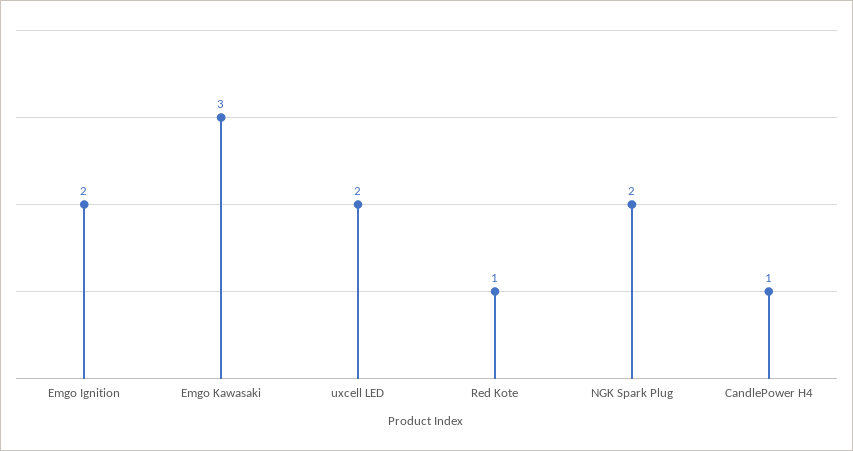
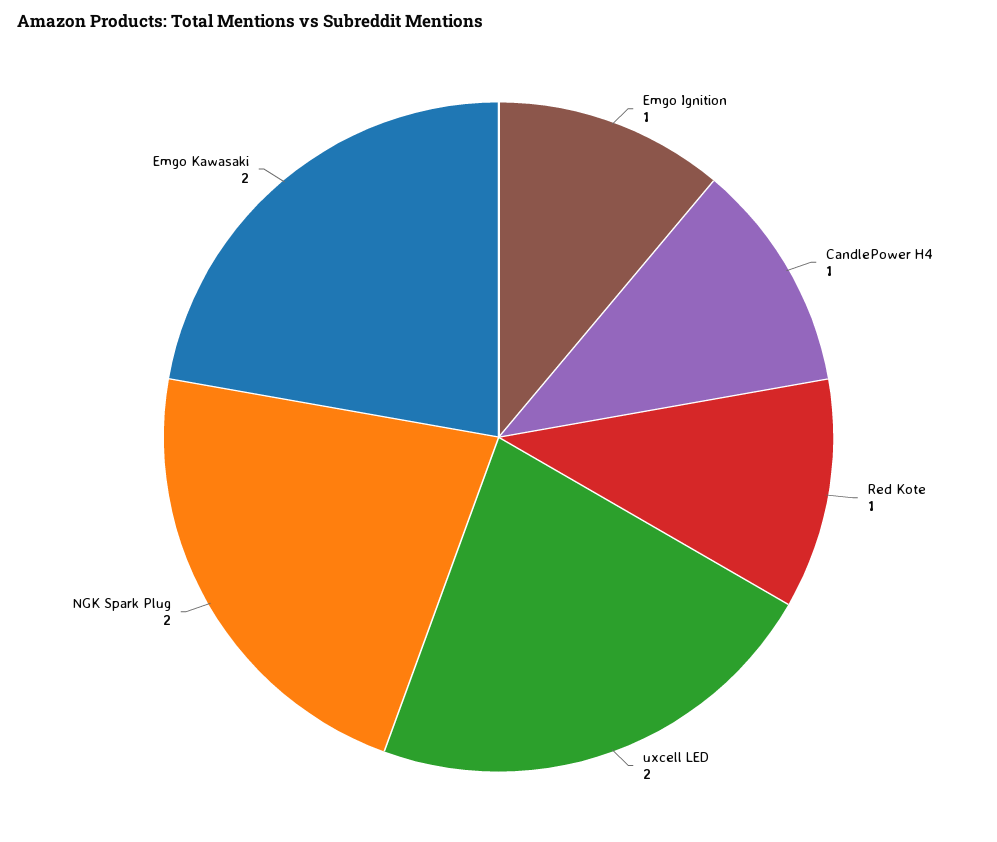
  {
-   "Emgo Ignition": 2,
+   "Emgo Ignition": 1,
-   "Emgo Kawasaki": 3,
+   "Emgo Kawasaki": 2,
    "uxcell LED": 2,
    "Red Kote": 1,
    "NGK Spark Plug": 2,
    "CandlePower H4": 1
  }

